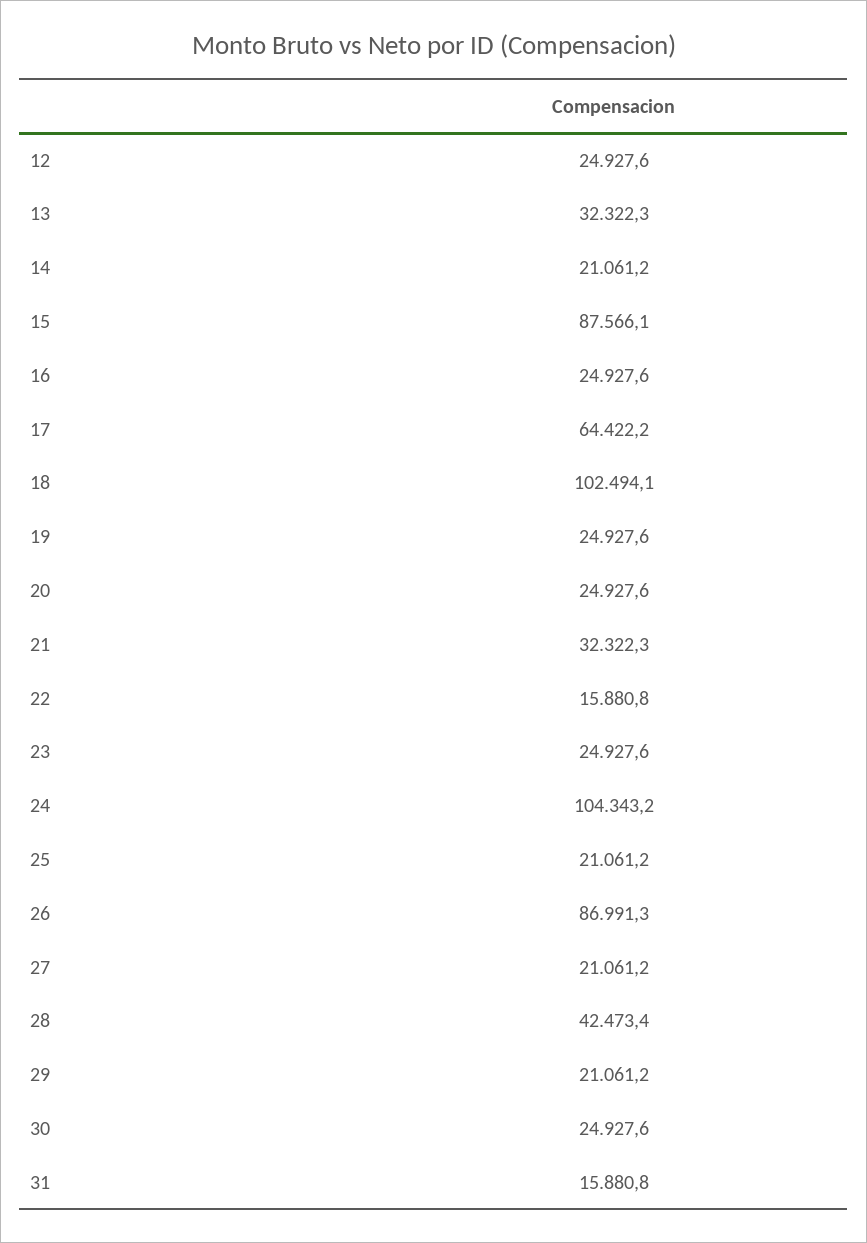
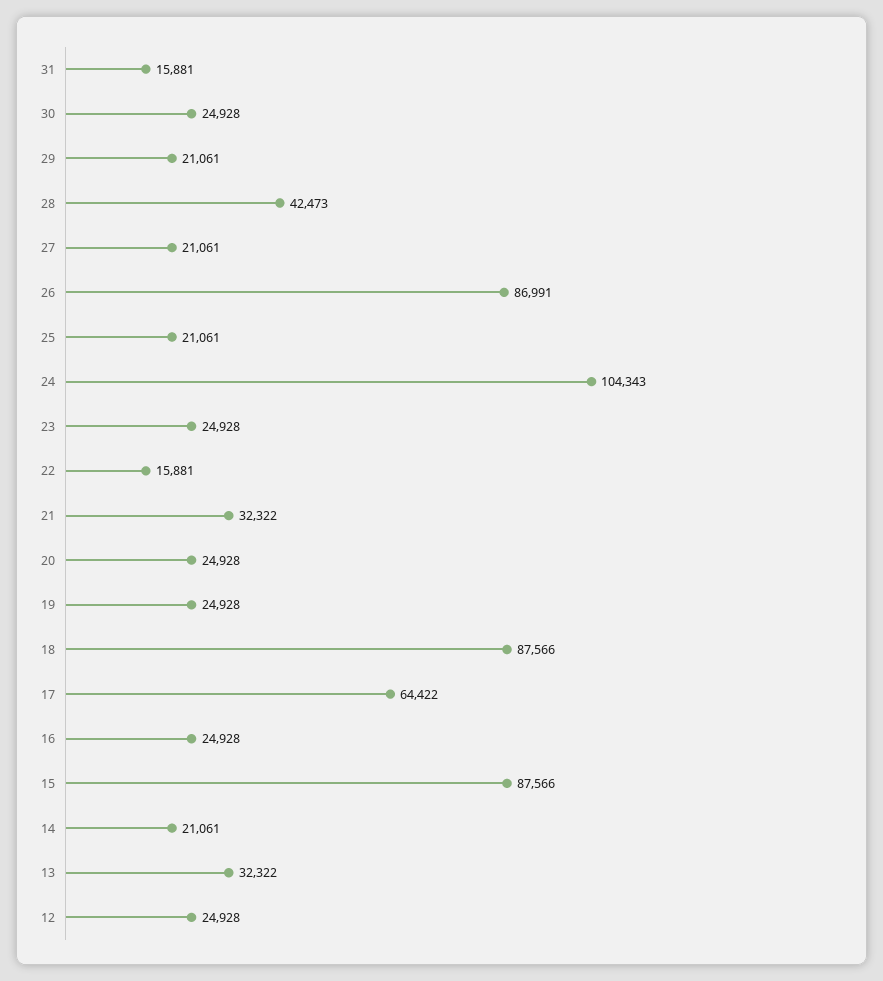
  {
    "12": 24927.6,
    "13": 32322.3,
    "14": 21061.2,
    "15": 87566.1,
    "16": 24927.6,
    "17": 64422.2,
-   "18": 102494.1,
+   "18": 87566,
    "19": 24927.6,
    "20": 24927.6,
    "21": 32322.3,
    "22": 15880.8,
    "23": 24927.6,
    "24": 104343.2,
    "25": 21061.2,
    "26": 86991.3,
    "27": 21061.2,
    "28": 42473.4,
    "29": 21061.2,
    "30": 24927.6,
    "31": 15880.8
  }

